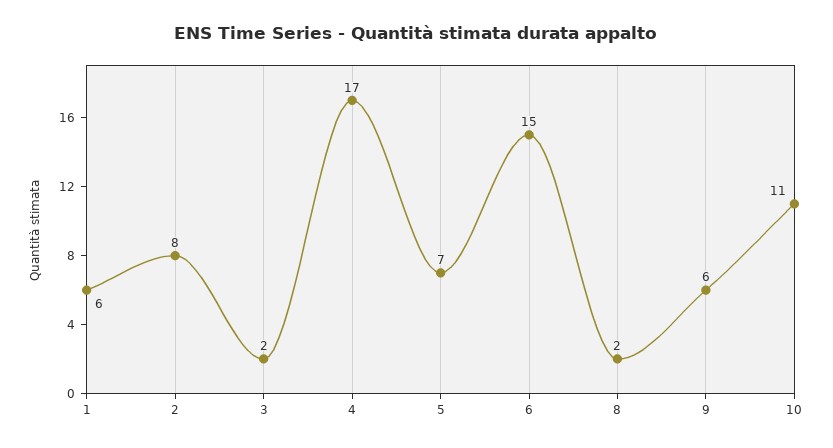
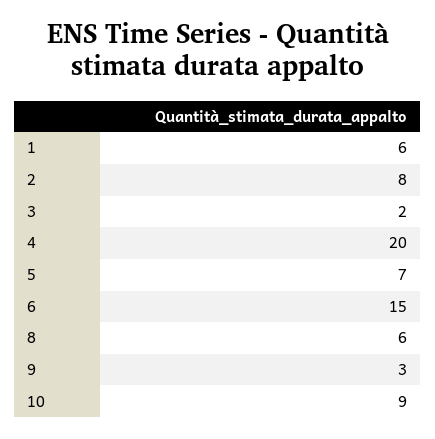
  {
    "1": 6,
    "2": 8,
    "3": 2,
-   "4": 17,
+   "4": 20,
    "5": 7,
    "6": 15,
-   "8": 2,
+   "8": 6,
-   "9": 6,
+   "9": 3,
-   "10": 11
+   "10": 9
  }

